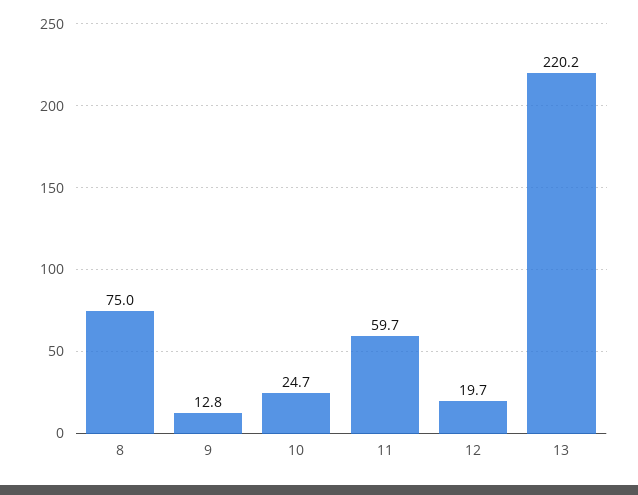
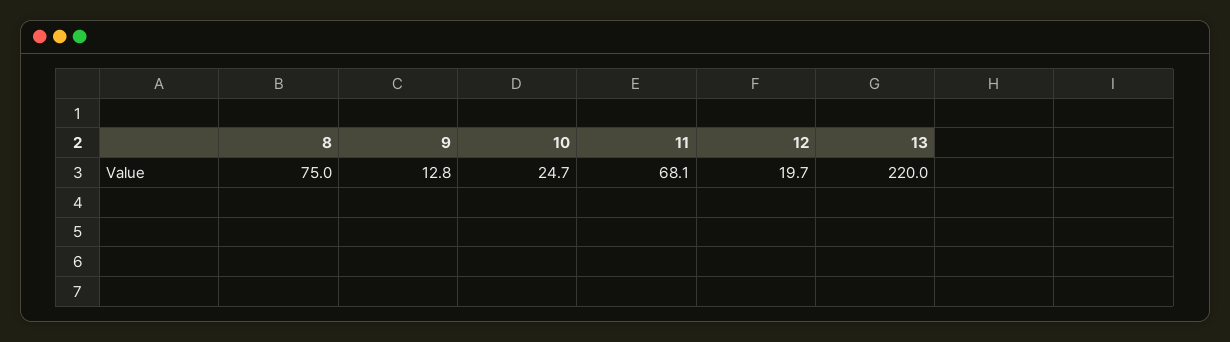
  {
    "8": 75,
    "9": 12.8,
    "10": 24.7,
-   "11": 59.7,
+   "11": 68.1,
    "12": 19.7,
-   "13": 220.2
+   "13": 220
  }

